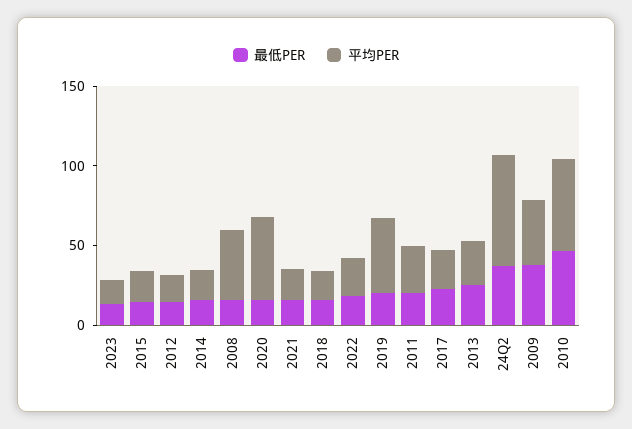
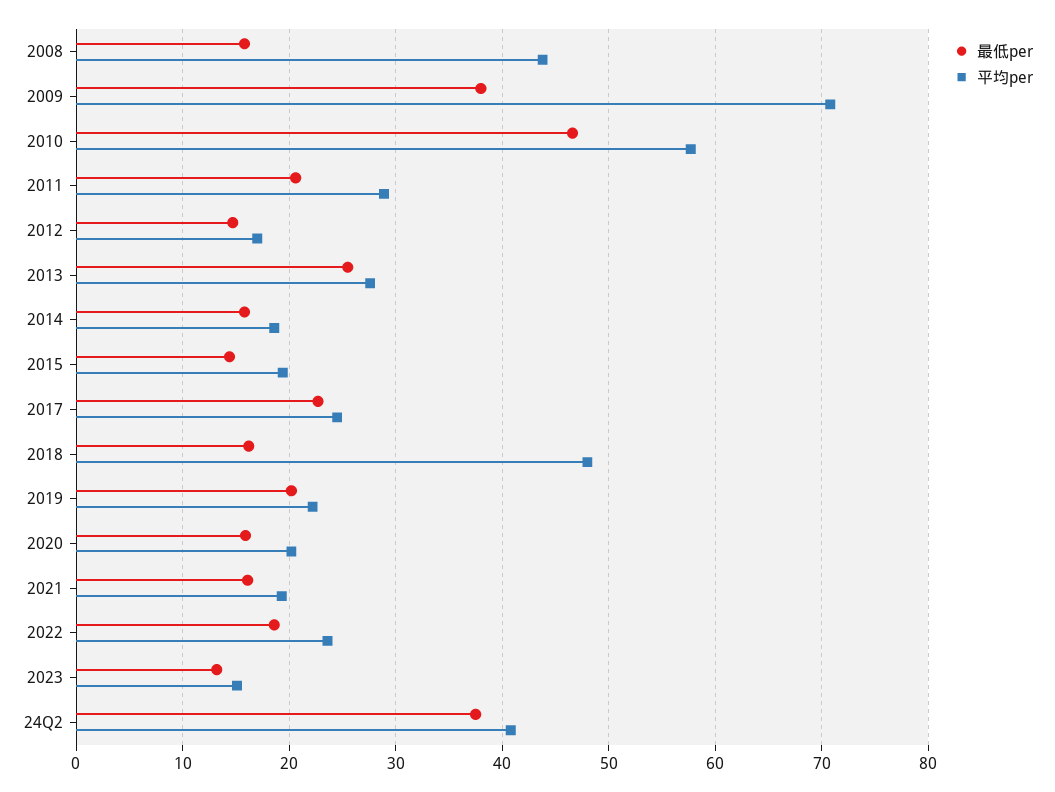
  {
    "最低PER": {
      "2023": 13,
      "2015": 14,
      "2012": 15,
      "2014": 16,
      "2008": 16,
      "2020": 16,
      "2021": 16,
      "2018": 16,
      "2022": 19,
      "2019": 20,
      "2011": 21,
      "2017": 23,
      "2013": 26,
      "24Q2": 38,
      "2009": 38,
      "2010": 47
    },
    "平均PER": {
      "2023": 15,
      "2015": 19,
      "2012": 17,
      "2014": 19,
      "2008": 44,
-     "2020": 50,
+     "2020": 20,
      "2021": 19,
-     "2018": 20,
+     "2018": 48,
      "2022": 24,
-     "2019": 50,
+     "2019": 22,
      "2011": 29,
      "2017": 25,
      "2013": 28,
-     "24Q2": 70,
+     "24Q2": 41,
-     "2009": 40,
+     "2009": 71,
      "2010": 58
    }
  }

